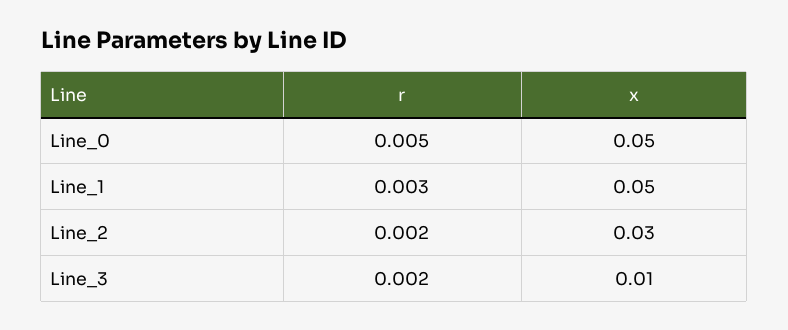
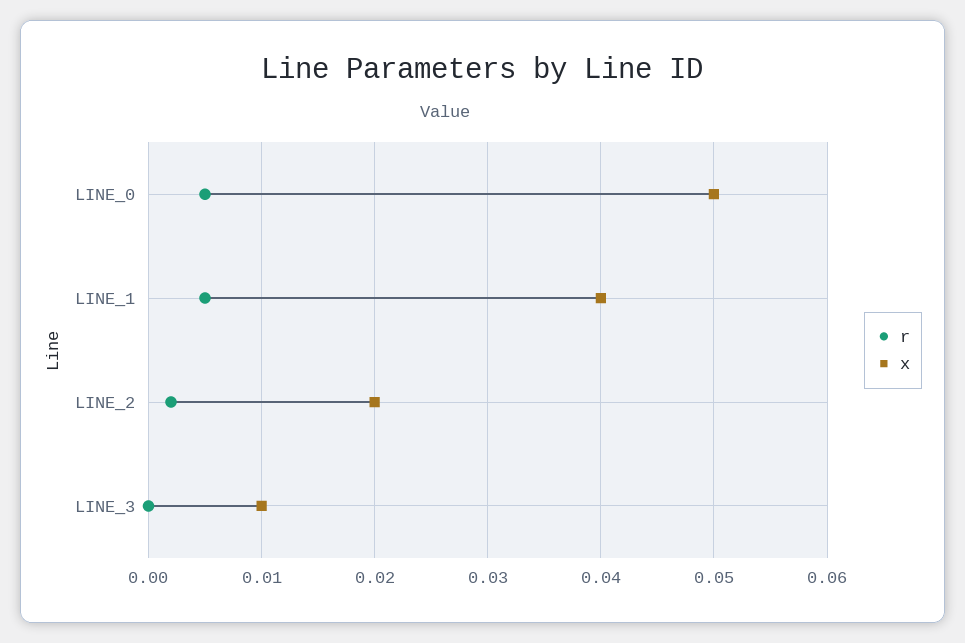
  {
    "r": {
      "Line_0": 0.005,
-     "Line_1": 0.003,
+     "Line_1": 0.005,
      "Line_2": 0.002,
-     "Line_3": 0.002
+     "Line_3": 0
    },
    "x": {
      "Line_0": 0.05,
-     "Line_1": 0.05,
+     "Line_1": 0.04,
-     "Line_2": 0.03,
+     "Line_2": 0.02,
      "Line_3": 0.01
    }
  }

